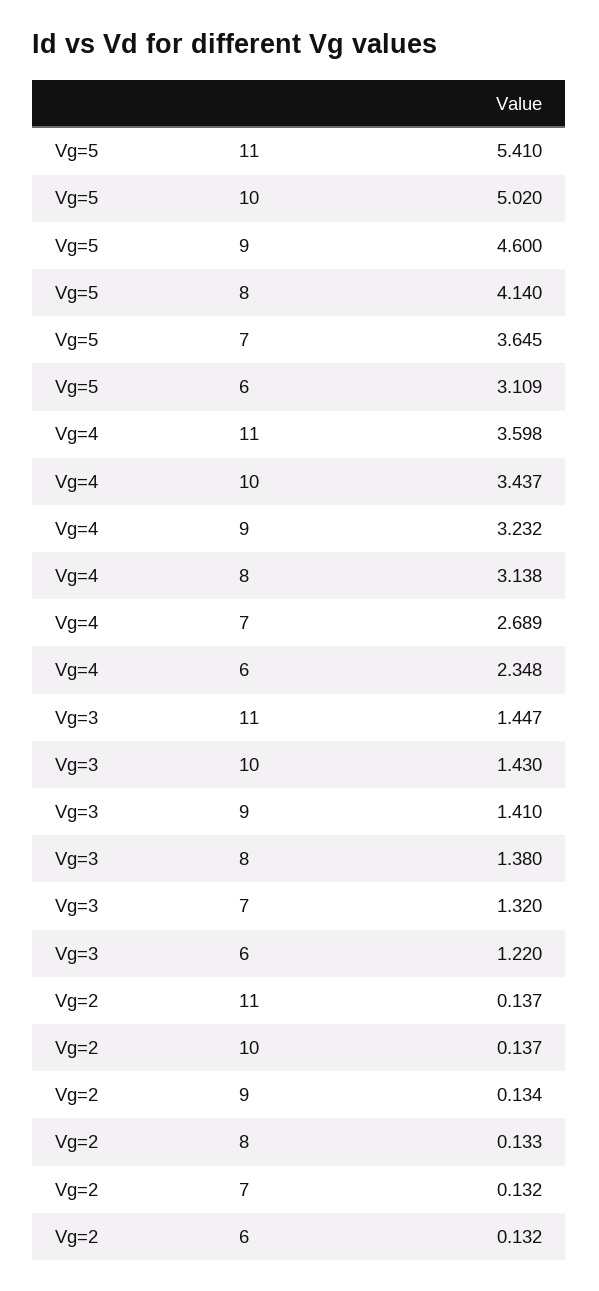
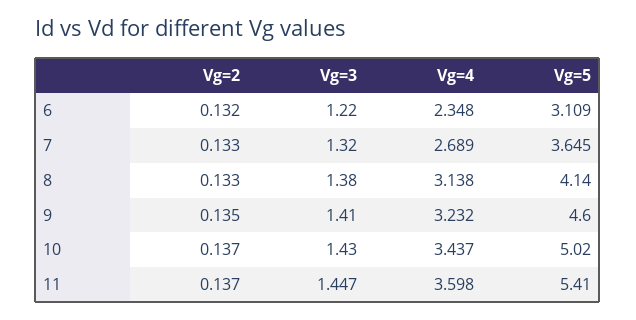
  {
    "Vg=5": {
      "11": 5.41,
      "10": 5.02,
      "9": 4.6,
      "8": 4.14,
      "7": 3.645,
      "6": 3.109
    },
    "Vg=4": {
      "11": 3.598,
      "10": 3.437,
      "9": 3.232,
      "8": 3.138,
      "7": 2.689,
      "6": 2.348
    },
    "Vg=3": {
      "11": 1.447,
      "10": 1.43,
      "9": 1.41,
      "8": 1.38,
      "7": 1.32,
      "6": 1.22
    },
    "Vg=2": {
      "11": 0.137,
      "10": 0.137,
-     "9": 0.134,
+     "9": 0.135,
      "8": 0.133,
-     "7": 0.132,
+     "7": 0.133,
      "6": 0.132
    }
  }

